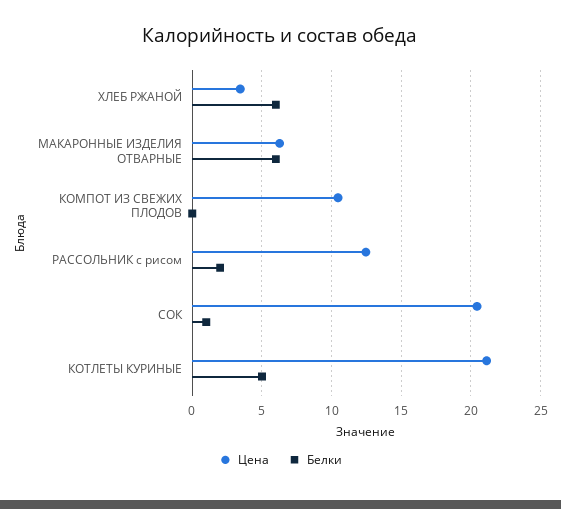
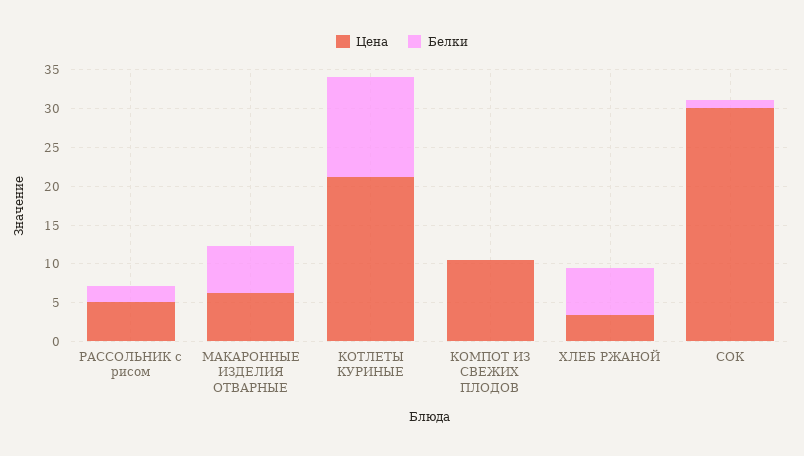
  {
    "Цена": {
      "ХЛЕБ РЖАНОЙ": 3.5,
      "МАКАРОННЫЕ ИЗДЕЛИЯ ОТВАРНЫЕ": 6.5,
      "КОМПОТ ИЗ СВЕЖИХ ПЛОДОВ": 10.5,
-     "РАССОЛЬНИК с рисом": 12.5,
+     "РАССОЛЬНИК с рисом": 5,
-     "СОК": 20.5,
+     "СОК": 30,
      "КОТЛЕТЫ КУРИНЫЕ": 21
    },
    "Белки": {
      "ХЛЕБ РЖАНОЙ": 6,
      "МАКАРОННЫЕ ИЗДЕЛИЯ ОТВАРНЫЕ": 6,
      "КОМПОТ ИЗ СВЕЖИХ ПЛОДОВ": 0,
      "РАССОЛЬНИК с рисом": 2,
      "СОК": 1,
-     "КОТЛЕТЫ КУРИНЫЕ": 5
+     "КОТЛЕТЫ КУРИНЫЕ": 12.5
    }
  }

